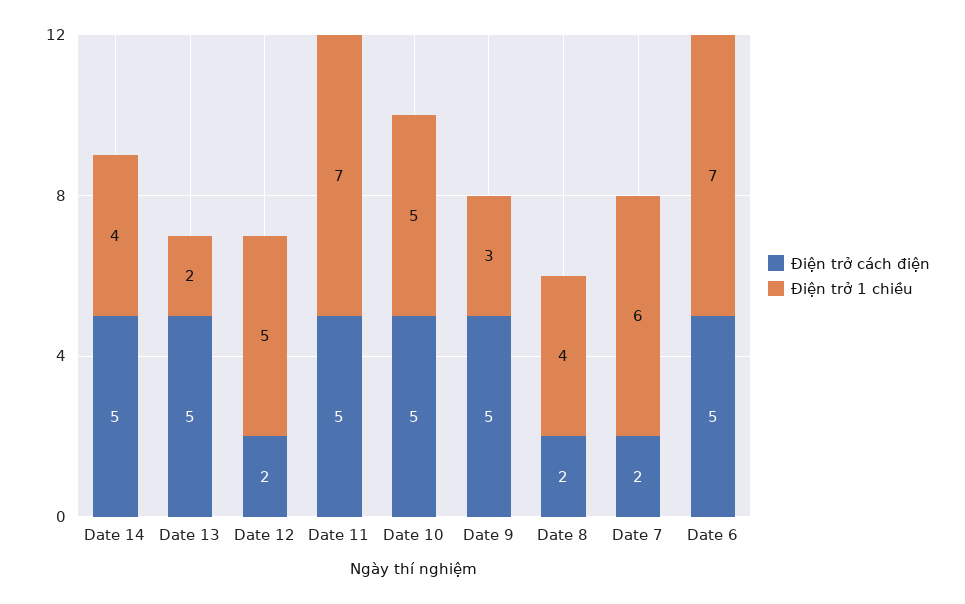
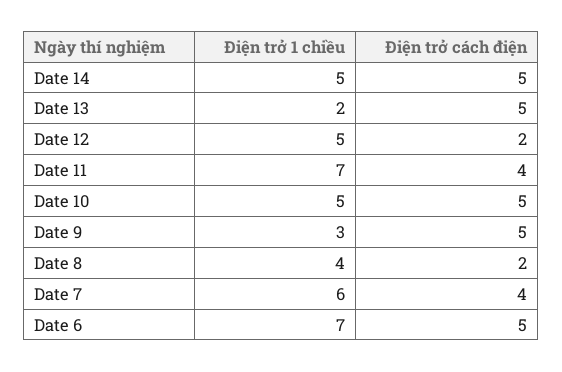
  {
    "Điện trở cách điện": {
      "Date 14": 5,
      "Date 13": 5,
      "Date 12": 2,
-     "Date 11": 5,
+     "Date 11": 4,
      "Date 10": 5,
      "Date 9": 5,
      "Date 8": 2,
-     "Date 7": 2,
+     "Date 7": 4,
      "Date 6": 5
    },
    "Điện trở 1 chiều": {
-     "Date 14": 4,
+     "Date 14": 5,
      "Date 13": 2,
      "Date 12": 5,
      "Date 11": 7,
      "Date 10": 5,
      "Date 9": 3,
      "Date 8": 4,
      "Date 7": 6,
      "Date 6": 7
    }
  }

